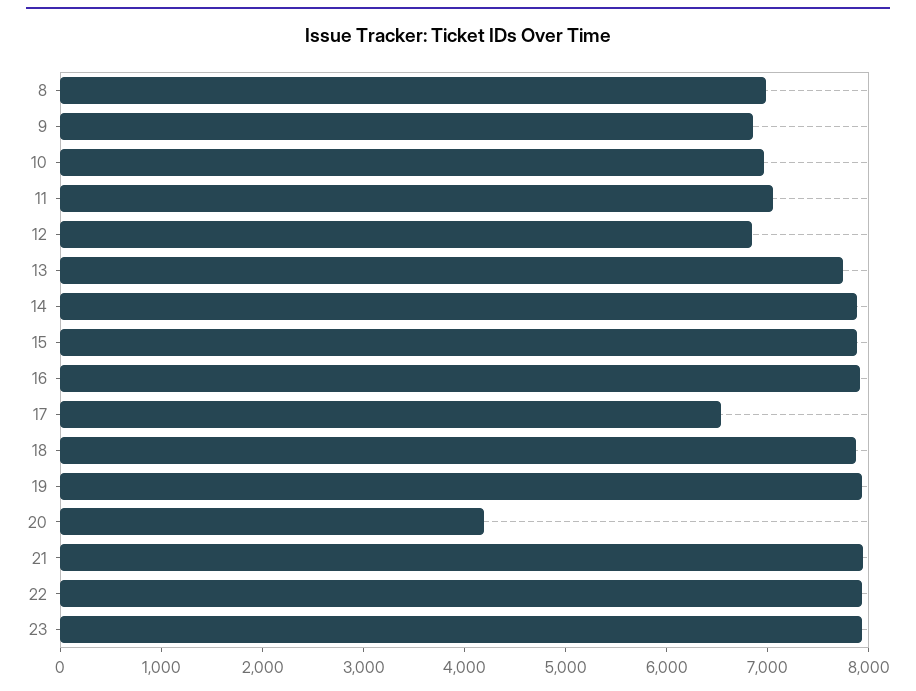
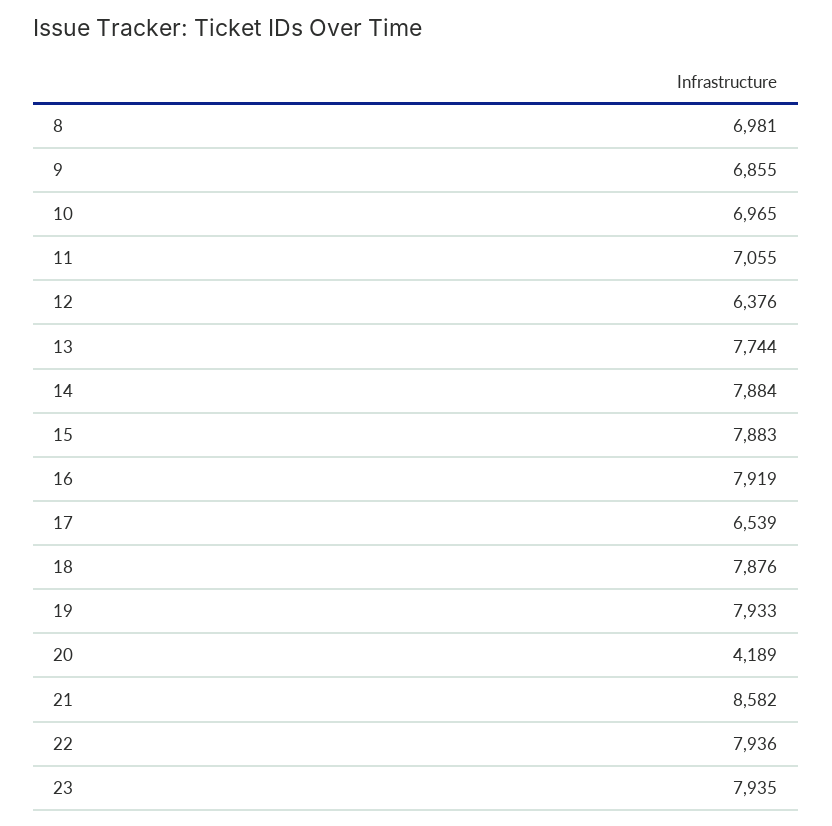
  {
    "8": 6981,
    "9": 6855,
    "10": 6965,
    "11": 7055,
-   "12": 6800,
+   "12": 6376,
    "13": 7744,
    "14": 7884,
    "15": 7883,
    "16": 7919,
    "17": 6539,
    "18": 7876,
    "19": 7933,
    "20": 4189,
-   "21": 8000,
+   "21": 8582,
    "22": 7936,
    "23": 7935
  }

